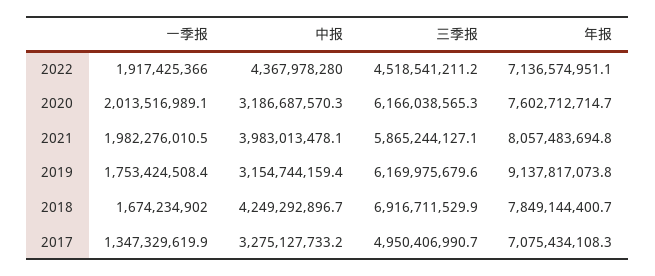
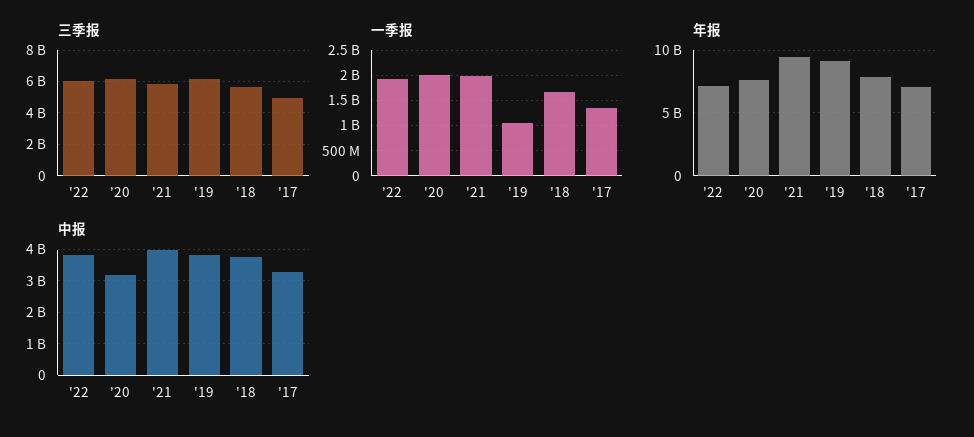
  {
    "一季报": {
      "2022": 1917425366,
      "2020": 2013516989.1,
      "2021": 1982276010.5,
-     "2019": 1753424508.4,
+     "2019": 1000000000,
      "2018": 1674234902,
      "2017": 1347329619.9
    },
    "中报": {
-     "2022": 4367978280,
+     "2022": 3800000000,
      "2020": 3186687570.3,
      "2021": 3983013478.1,
-     "2019": 3154744159.4,
+     "2019": 3800000000,
-     "2018": 4249292896.7,
+     "2018": 3800000000,
      "2017": 3275127733.2
    },
    "三季报": {
-     "2022": 4518541211.2,
+     "2022": 6000000000,
      "2020": 6166038565.3,
      "2021": 5865244127.1,
      "2019": 6169975679.6,
-     "2018": 6916711529.9,
+     "2018": 5500000000,
      "2017": 4950406990.7
    },
    "年报": {
      "2022": 7136574951.1,
      "2020": 7602712714.7,
-     "2021": 8057483694.8,
+     "2021": 9500000000,
      "2019": 9137817073.8,
      "2018": 7849144400.7,
      "2017": 7075434108.3
    }
  }

